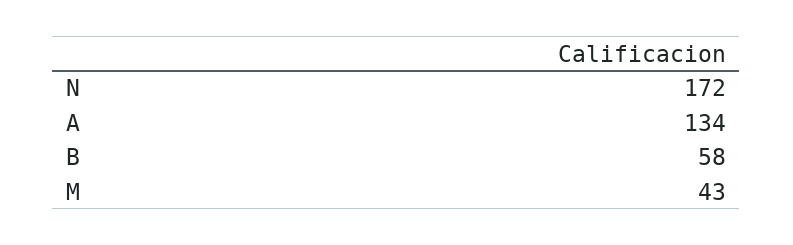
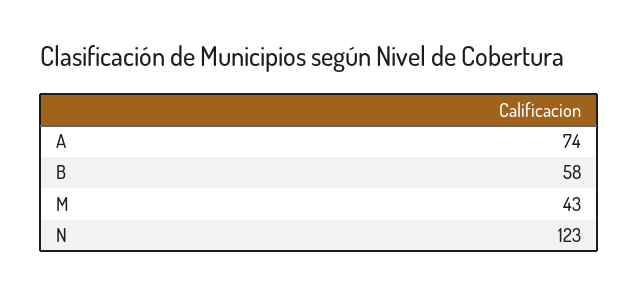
  {
-   "N": 172,
+   "N": 123,
-   "A": 134,
+   "A": 74,
    "B": 58,
    "M": 43
  }

